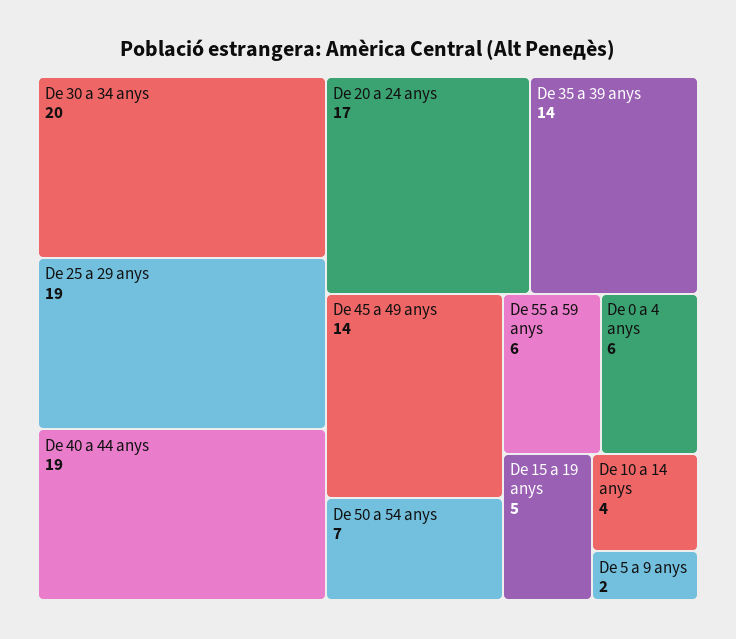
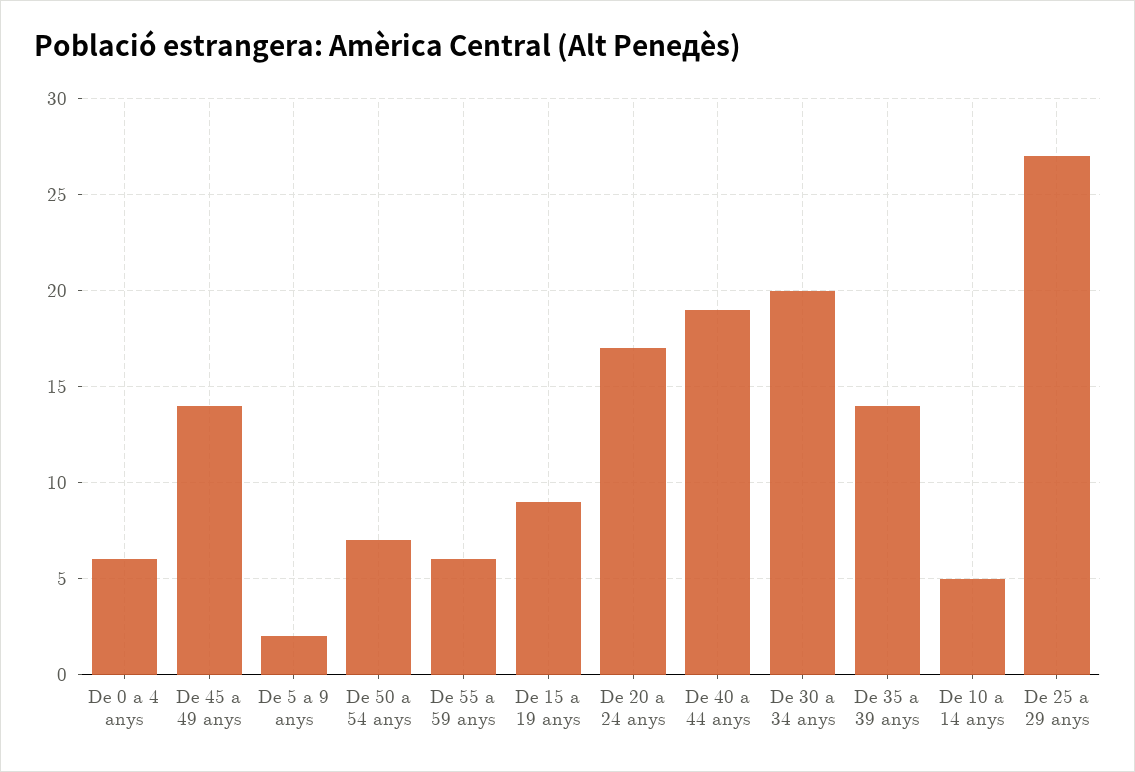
  {
    "De 30 a 34 anys": 20,
-   "De 25 a 29 anys": 19,
+   "De 25 a 29 anys": 27,
    "De 40 a 44 anys": 19,
    "De 20 a 24 anys": 17,
    "De 35 a 39 anys": 14,
    "De 45 a 49 anys": 14,
    "De 50 a 54 anys": 7,
    "De 55 a 59 anys": 6,
    "De 0 a 4 anys": 6,
-   "De 15 a 19 anys": 5,
+   "De 15 a 19 anys": 9,
-   "De 10 a 14 anys": 4,
+   "De 10 a 14 anys": 5,
    "De 5 a 9 anys": 2
  }

